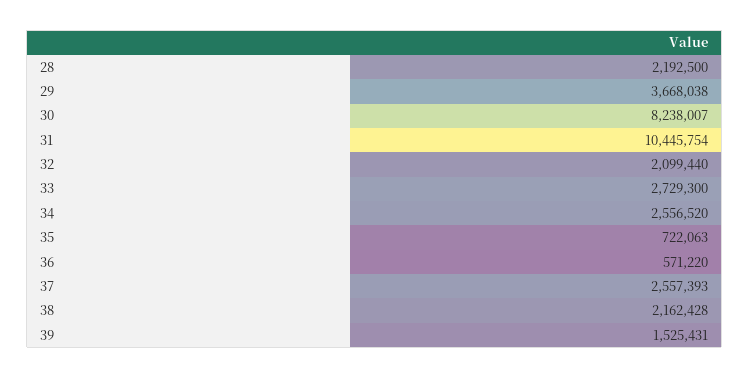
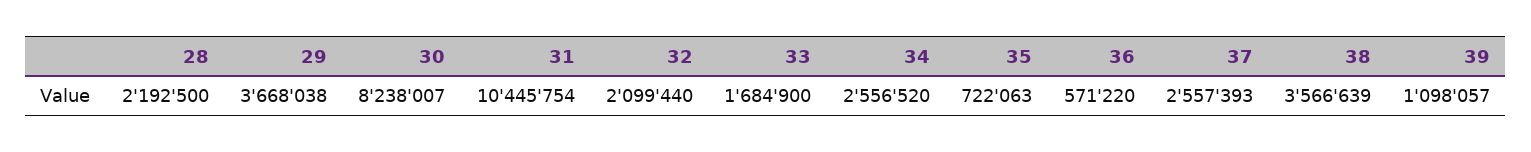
  {
    "28": 2192500,
    "29": 3668038,
    "30": 8238007,
    "31": 10445754,
    "32": 2099440,
-   "33": 2729300,
+   "33": 1684900,
    "34": 2556520,
    "35": 722063,
    "36": 571220,
    "37": 2557393,
-   "38": 2162428,
+   "38": 3566639,
-   "39": 1525431
+   "39": 1098057
  }

